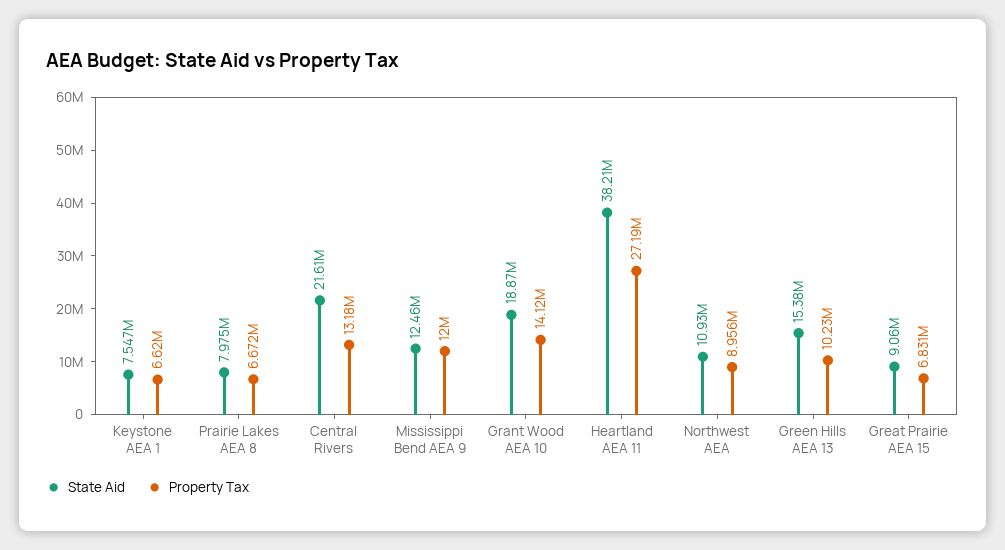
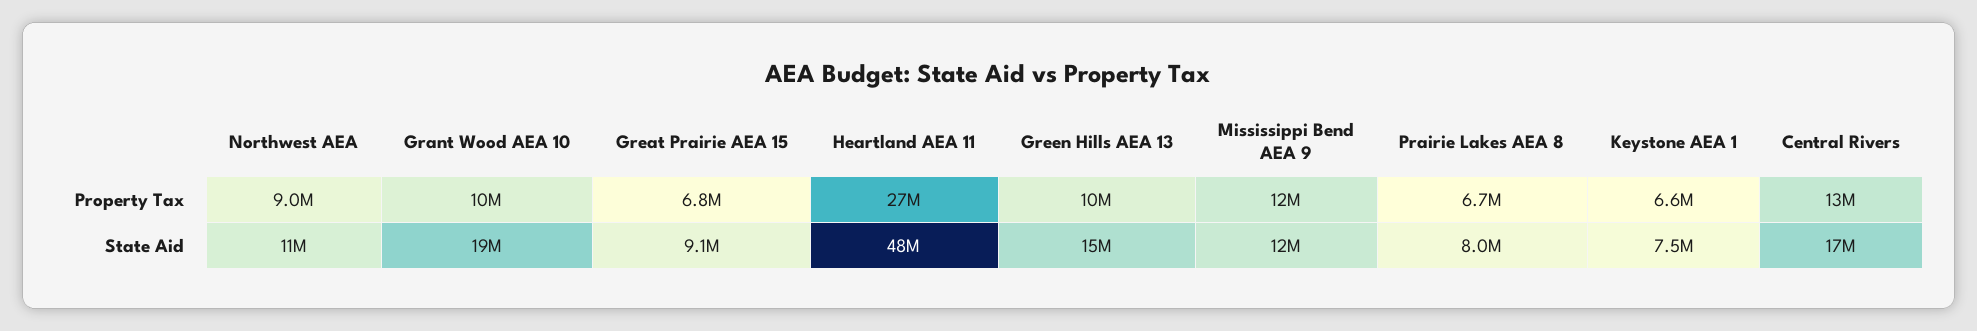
  {
    "State Aid": {
      "Keystone AEA 1": 7547000,
      "Prairie Lakes AEA 8": 7975000,
-     "Central Rivers": 21610000,
+     "Central Rivers": 17000000,
      "Mississippi Bend AEA 9": 12460000,
      "Grant Wood AEA 10": 18870000,
-     "Heartland AEA 11": 38210000,
+     "Heartland AEA 11": 48000000,
      "Northwest AEA": 10930000,
      "Green Hills AEA 13": 15380000,
      "Great Prairie AEA 15": 9060000
    },
    "Property Tax": {
      "Keystone AEA 1": 6620000,
      "Prairie Lakes AEA 8": 6672000,
      "Central Rivers": 13180000,
      "Mississippi Bend AEA 9": 12000000,
-     "Grant Wood AEA 10": 14120000,
+     "Grant Wood AEA 10": 10000000,
      "Heartland AEA 11": 27190000,
      "Northwest AEA": 8956000,
      "Green Hills AEA 13": 10230000,
      "Great Prairie AEA 15": 6831000
    }
  }

